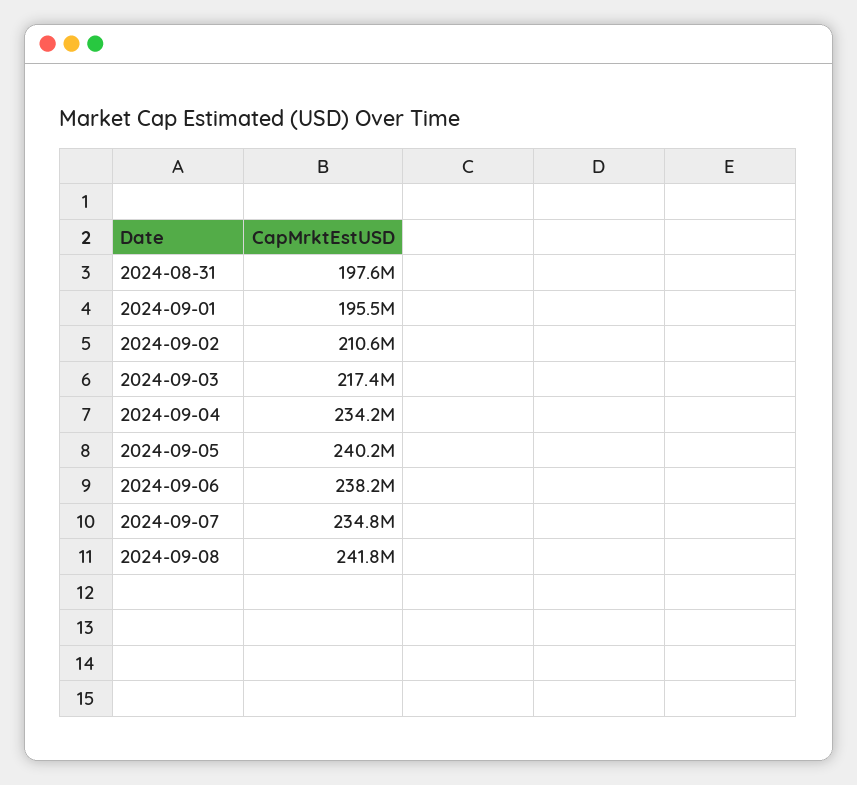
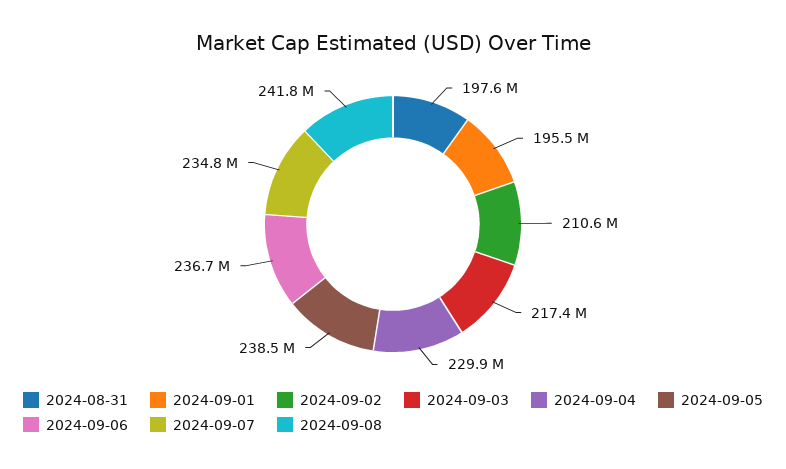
  {
    "2024-08-31": 197600000,
    "2024-09-01": 195500000,
    "2024-09-02": 210600000,
    "2024-09-03": 217400000,
-   "2024-09-04": 234200000,
+   "2024-09-04": 229900000,
-   "2024-09-05": 240200000,
+   "2024-09-05": 238500000,
-   "2024-09-06": 238200000,
+   "2024-09-06": 236700000,
    "2024-09-07": 234800000,
    "2024-09-08": 241800000
  }

